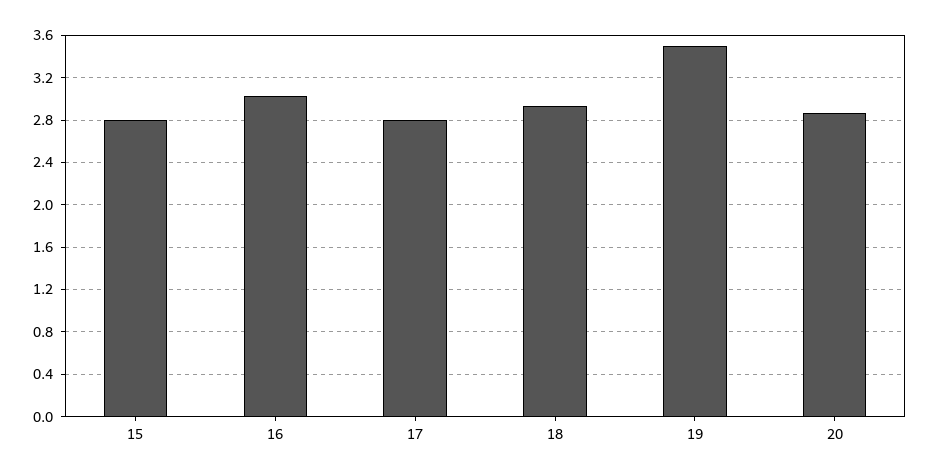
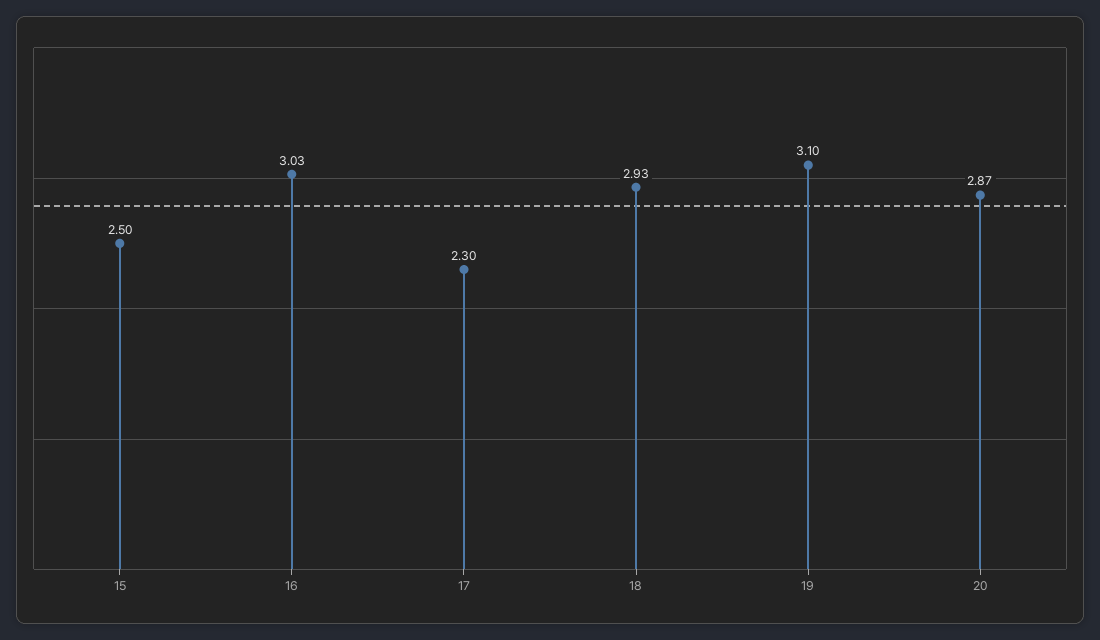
  {
-   "15": 2.8,
+   "15": 2.5,
    "16": 3.03,
-   "17": 2.8,
+   "17": 2.3,
    "18": 2.93,
-   "19": 3.5,
+   "19": 3.1,
    "20": 2.87
  }

